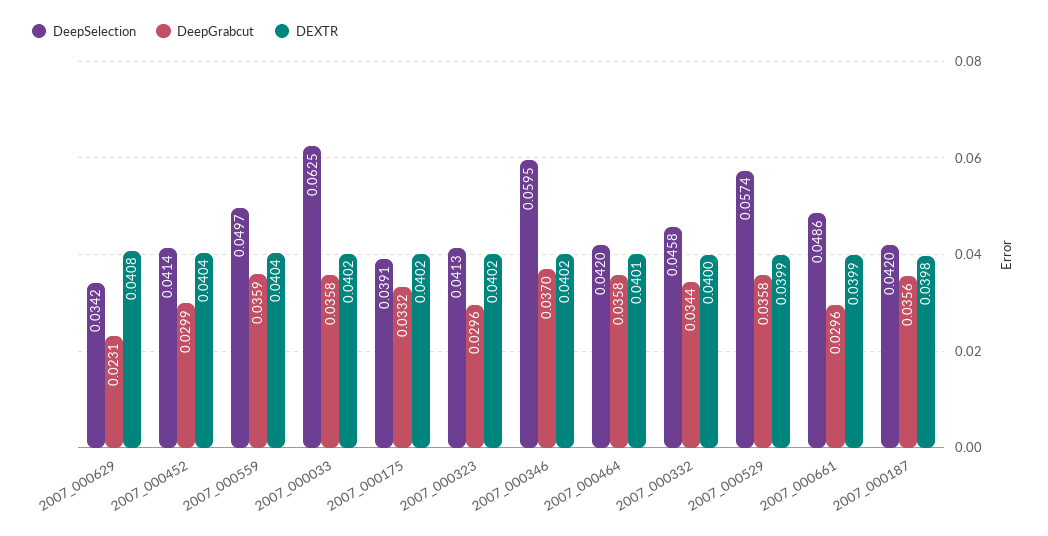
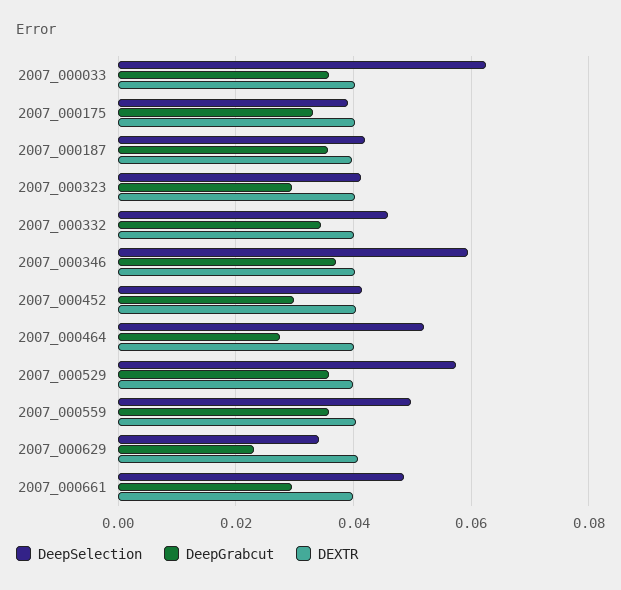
  {
    "DeepSelection": {
      "2007_000629": 0.0342,
      "2007_000452": 0.0414,
      "2007_000559": 0.0497,
      "2007_000033": 0.0625,
      "2007_000175": 0.0391,
      "2007_000323": 0.0413,
      "2007_000346": 0.0595,
-     "2007_000464": 0.042,
+     "2007_000464": 0.052,
      "2007_000332": 0.0458,
      "2007_000529": 0.0574,
      "2007_000661": 0.0486,
      "2007_000187": 0.042
    },
    "DeepGrabcut": {
      "2007_000629": 0.0231,
      "2007_000452": 0.0299,
      "2007_000559": 0.0359,
      "2007_000033": 0.0358,
      "2007_000175": 0.0332,
      "2007_000323": 0.0296,
      "2007_000346": 0.037,
-     "2007_000464": 0.0358,
+     "2007_000464": 0.028,
      "2007_000332": 0.0344,
      "2007_000529": 0.0358,
      "2007_000661": 0.0296,
      "2007_000187": 0.0356
    },
    "DEXTR": {
      "2007_000629": 0.0408,
      "2007_000452": 0.0404,
      "2007_000559": 0.0404,
      "2007_000033": 0.0402,
      "2007_000175": 0.0402,
      "2007_000323": 0.0402,
      "2007_000346": 0.0402,
      "2007_000464": 0.0401,
      "2007_000332": 0.04,
      "2007_000529": 0.0399,
      "2007_000661": 0.0399,
      "2007_000187": 0.0398
    }
  }

